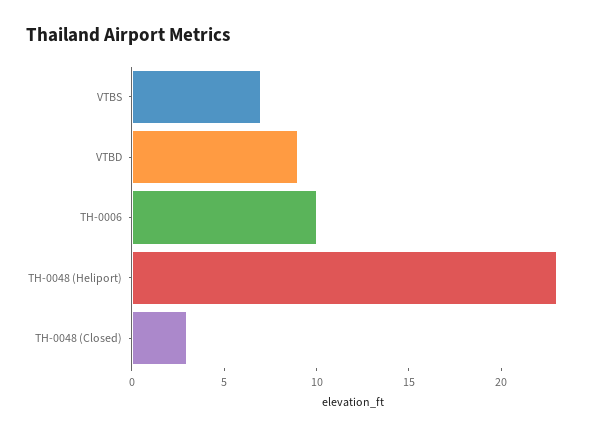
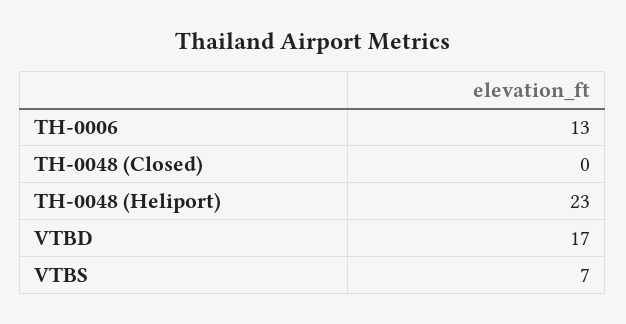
  {
    "VTBS": 7,
-   "VTBD": 9,
+   "VTBD": 17,
-   "TH-0006": 10,
+   "TH-0006": 13,
    "TH-0048 (Heliport)": 23,
-   "TH-0048 (Closed)": 3
+   "TH-0048 (Closed)": 0
  }

